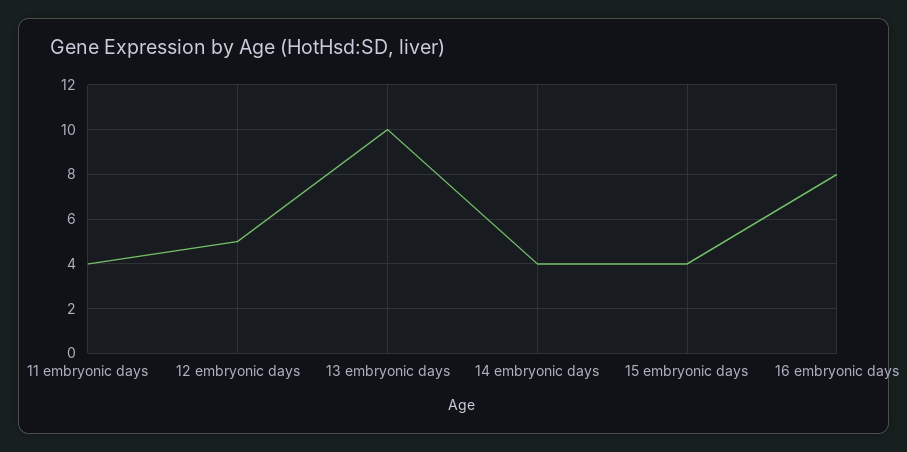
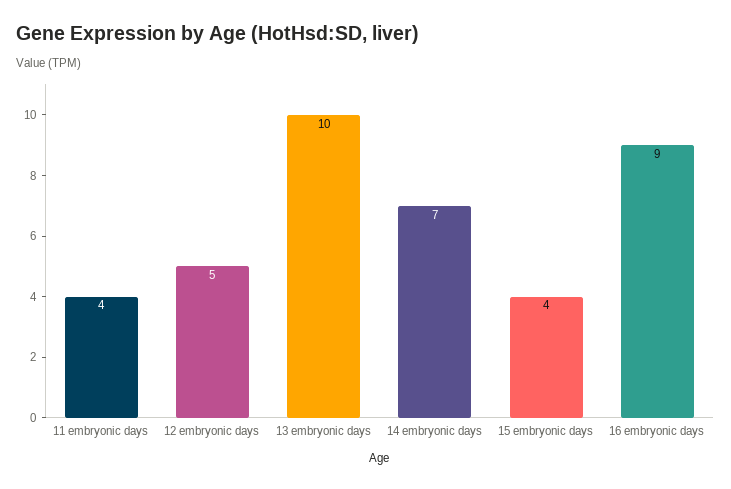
  {
    "11 embryonic days": 4,
    "12 embryonic days": 5,
    "13 embryonic days": 10,
-   "14 embryonic days": 4,
+   "14 embryonic days": 7,
    "15 embryonic days": 4,
-   "16 embryonic days": 8
+   "16 embryonic days": 9
  }

